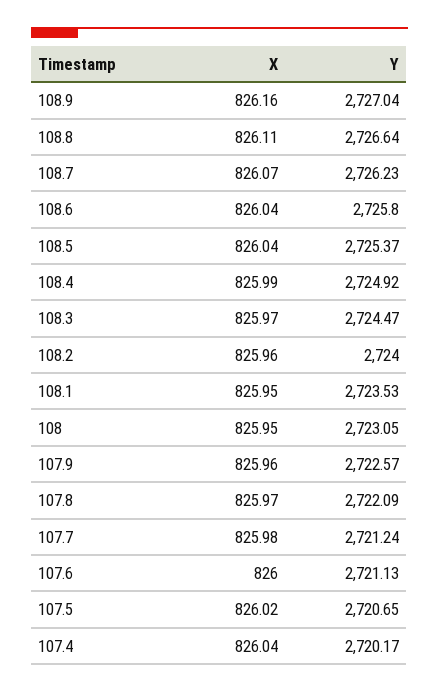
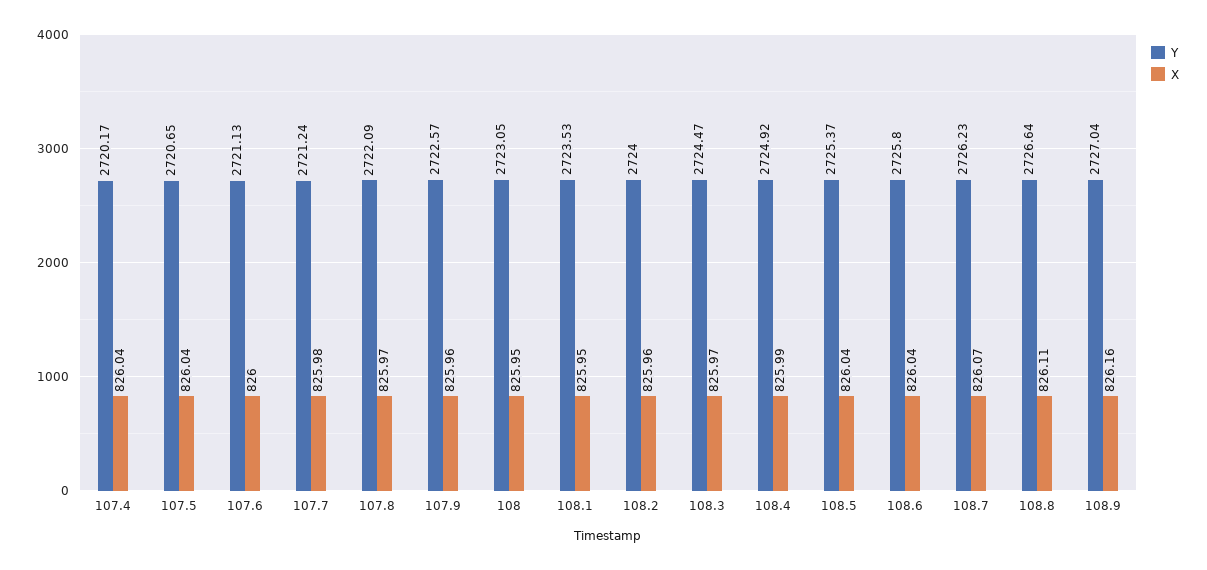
  {
    "X": {
      "108.9": 826.16,
      "108.8": 826.11,
      "108.7": 826.07,
      "108.6": 826.04,
      "108.5": 826.04,
      "108.4": 825.99,
      "108.3": 825.97,
      "108.2": 825.96,
      "108.1": 825.95,
      "108": 825.95,
      "107.9": 825.96,
      "107.8": 825.97,
      "107.7": 825.98,
      "107.6": 826,
-     "107.5": 826.02,
+     "107.5": 826.04,
      "107.4": 826.04
    },
    "Y": {
      "108.9": 2727.04,
      "108.8": 2726.64,
      "108.7": 2726.23,
      "108.6": 2725.8,
      "108.5": 2725.37,
      "108.4": 2724.92,
      "108.3": 2724.47,
      "108.2": 2724,
      "108.1": 2723.53,
      "108": 2723.05,
      "107.9": 2722.57,
      "107.8": 2722.09,
      "107.7": 2721.24,
      "107.6": 2721.13,
      "107.5": 2720.65,
      "107.4": 2720.17
    }
  }

